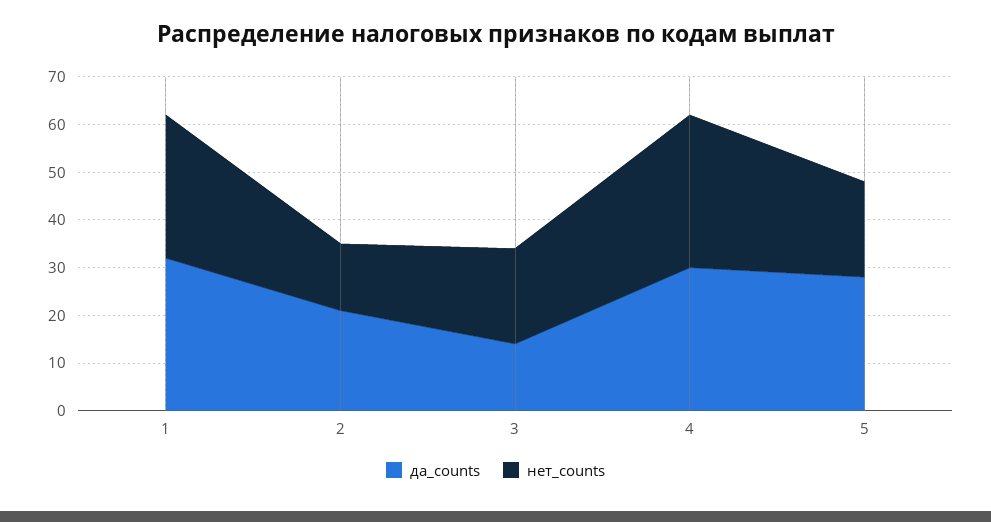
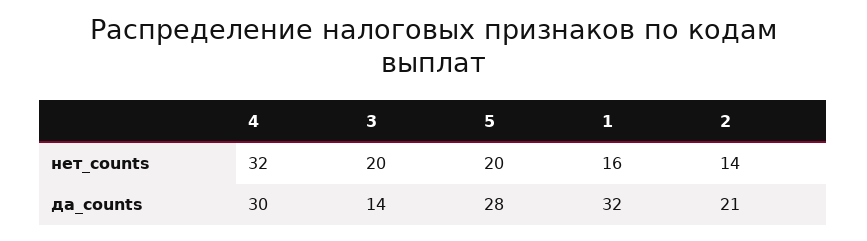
  {
    "да_counts": {
      "1": 32,
      "2": 21,
      "3": 14,
      "4": 30,
      "5": 28
    },
    "нет_counts": {
-     "1": 30,
+     "1": 16,
      "2": 14,
      "3": 20,
      "4": 32,
      "5": 20
    }
  }

